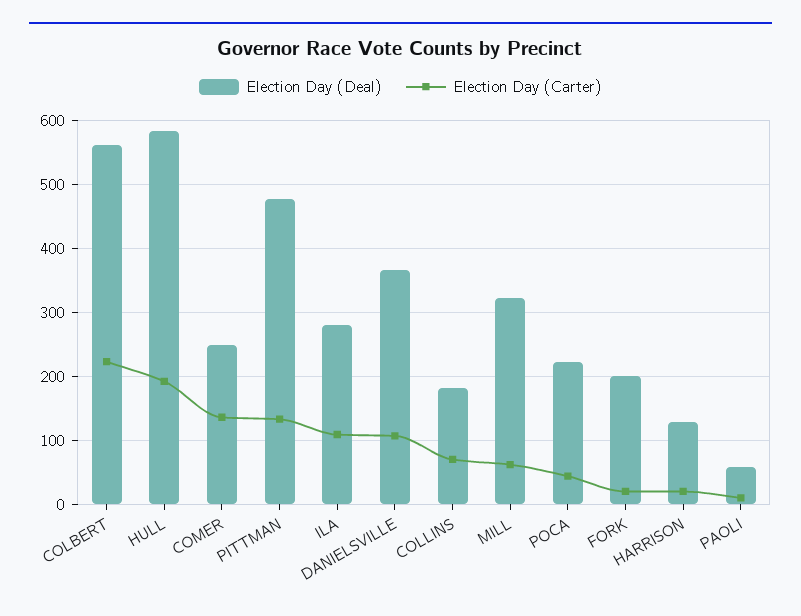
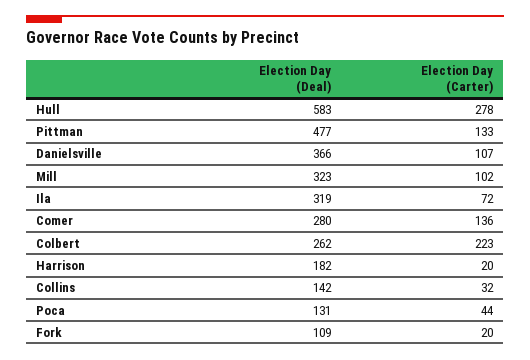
  {
    "Election Day (Deal)": {
-     "COLBERT": 560,
+     "COLBERT": 262,
      "HULL": 583,
-     "COMER": 250,
+     "COMER": 280,
      "PITTMAN": 477,
-     "ILA": 280,
+     "ILA": 319,
      "DANIELSVILLE": 366,
-     "COLLINS": 180,
+     "COLLINS": 142,
      "MILL": 323,
-     "POCA": 220,
+     "POCA": 131,
-     "FORK": 200,
+     "FORK": 109,
-     "HARRISON": 130,
+     "HARRISON": 182
-     "PAOLI": 60
    },
    "Election Day (Carter)": {
      "COLBERT": 223,
-     "HULL": 190,
+     "HULL": 278,
      "COMER": 136,
      "PITTMAN": 133,
-     "ILA": 110,
+     "ILA": 72,
      "DANIELSVILLE": 107,
-     "COLLINS": 70,
+     "COLLINS": 32,
-     "MILL": 60,
+     "MILL": 102,
      "POCA": 44,
      "FORK": 20,
-     "HARRISON": 20,
+     "HARRISON": 20
-     "PAOLI": 10
    }
  }

